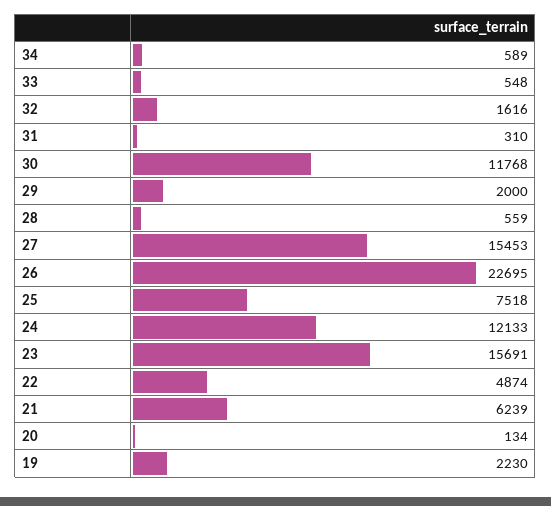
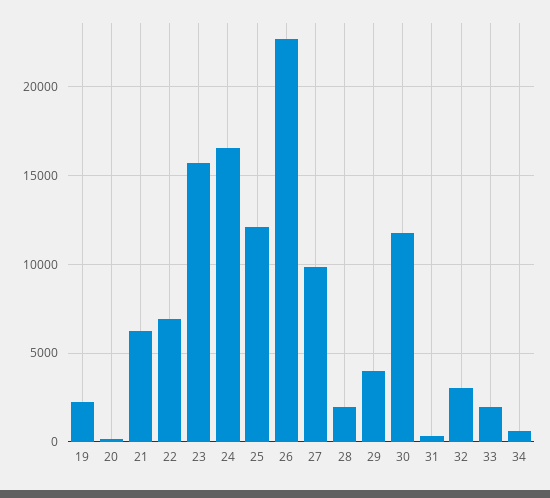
  {
    "34": 589,
-   "33": 548,
+   "33": 2000,
-   "32": 1616,
+   "32": 3000,
    "31": 310,
    "30": 11768,
-   "29": 2000,
+   "29": 4000,
-   "28": 559,
+   "28": 2000,
-   "27": 15453,
+   "27": 10000,
    "26": 22695,
-   "25": 7518,
+   "25": 12000,
-   "24": 12133,
+   "24": 16500,
    "23": 15691,
-   "22": 4874,
+   "22": 7000,
    "21": 6239,
    "20": 134,
    "19": 2230
  }

